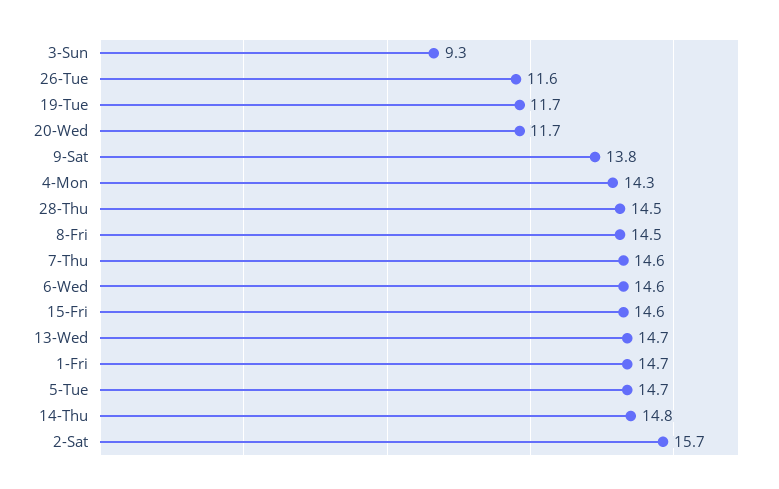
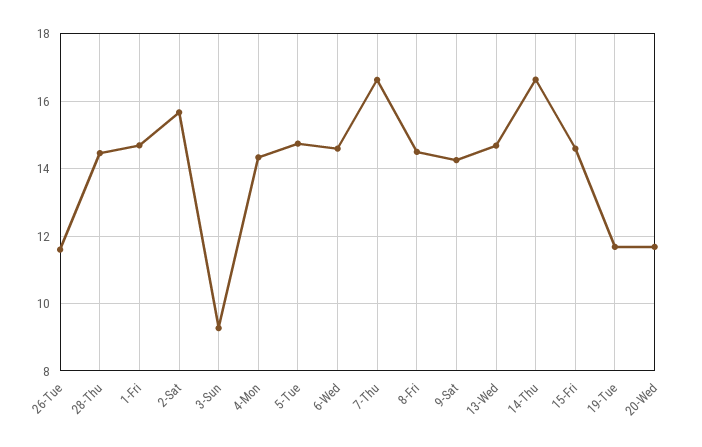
  {
    "3-Sun": 9.3,
    "26-Tue": 11.6,
    "19-Tue": 11.7,
    "20-Wed": 11.7,
-   "9-Sat": 13.8,
+   "9-Sat": 14.2,
    "4-Mon": 14.3,
    "28-Thu": 14.5,
    "8-Fri": 14.5,
-   "7-Thu": 14.6,
+   "7-Thu": 16.6,
    "6-Wed": 14.6,
    "15-Fri": 14.6,
    "13-Wed": 14.7,
    "1-Fri": 14.7,
    "5-Tue": 14.7,
-   "14-Thu": 14.8,
+   "14-Thu": 16.6,
    "2-Sat": 15.7
  }

